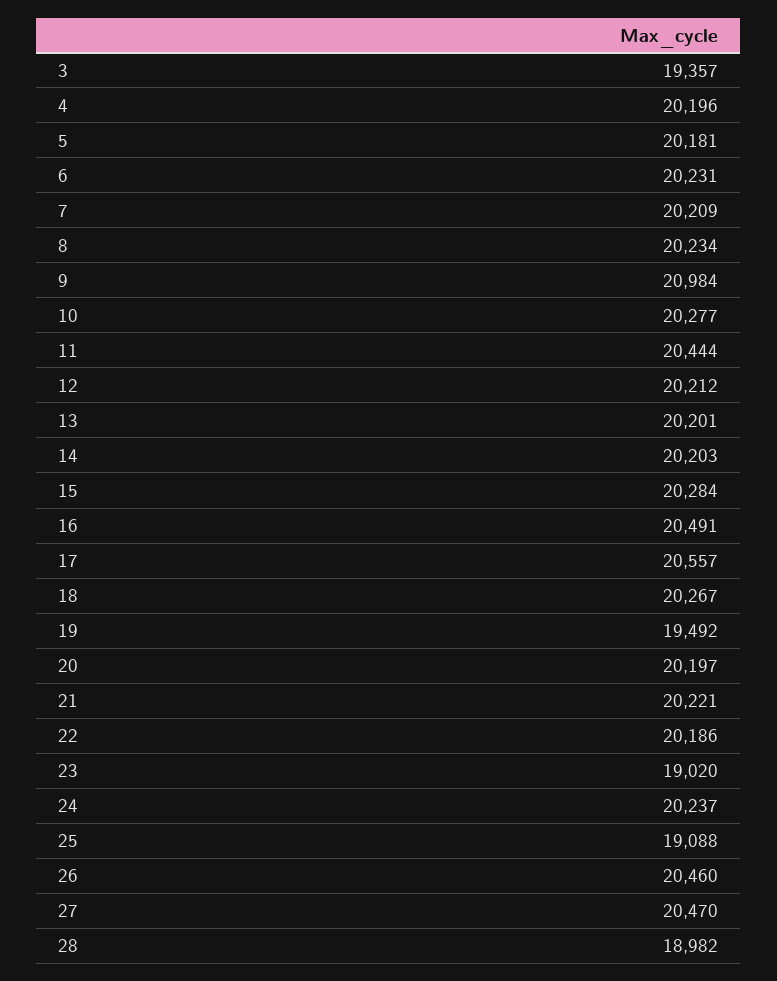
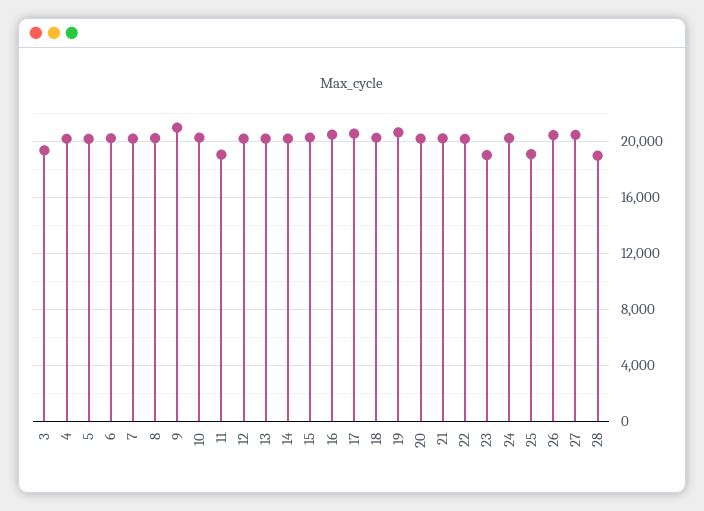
  {
    "3": 19357,
    "4": 20196,
    "5": 20181,
    "6": 20231,
    "7": 20209,
    "8": 20234,
    "9": 20984,
    "10": 20277,
-   "11": 20444,
+   "11": 19000,
    "12": 20212,
    "13": 20201,
    "14": 20203,
    "15": 20284,
    "16": 20491,
    "17": 20557,
    "18": 20267,
-   "19": 19492,
+   "19": 20500,
    "20": 20197,
    "21": 20221,
    "22": 20186,
    "23": 19020,
    "24": 20237,
    "25": 19088,
    "26": 20460,
    "27": 20470,
    "28": 18982
  }

